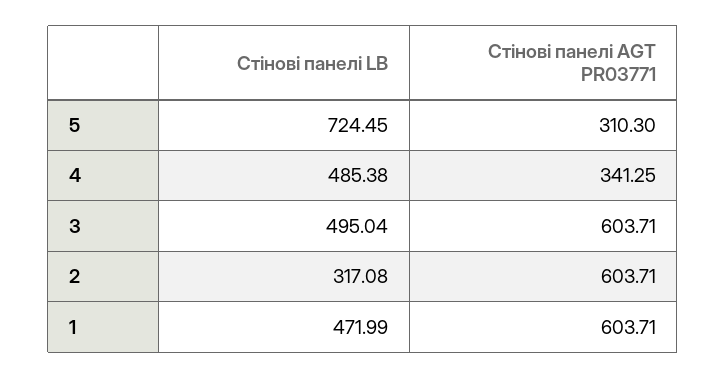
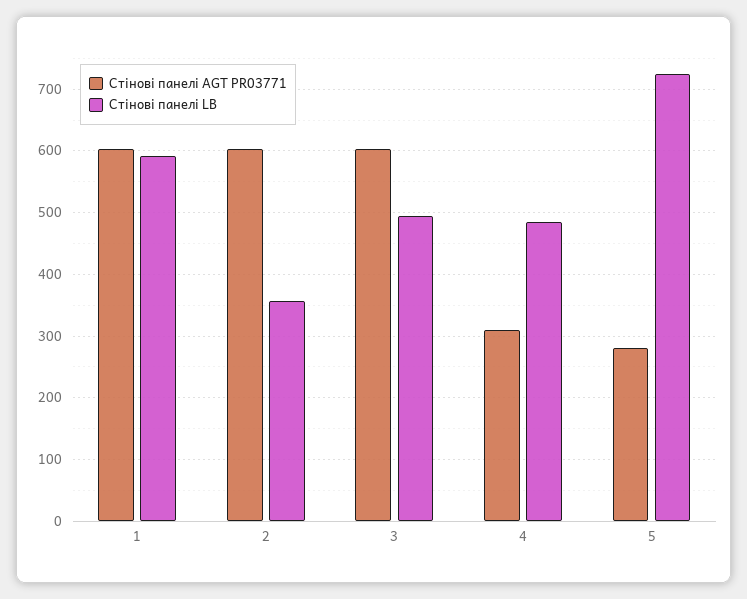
  {
    "Стінові панелі LB": {
      "5": 724.45,
      "4": 485.38,
      "3": 495.04,
-     "2": 317.08,
+     "2": 360,
-     "1": 471.99
+     "1": 590
    },
    "Стінові панелі AGT PR03771": {
-     "5": 310.3,
+     "5": 280,
-     "4": 341.25,
+     "4": 310,
      "3": 603.71,
      "2": 603.71,
      "1": 603.71
    }
  }

